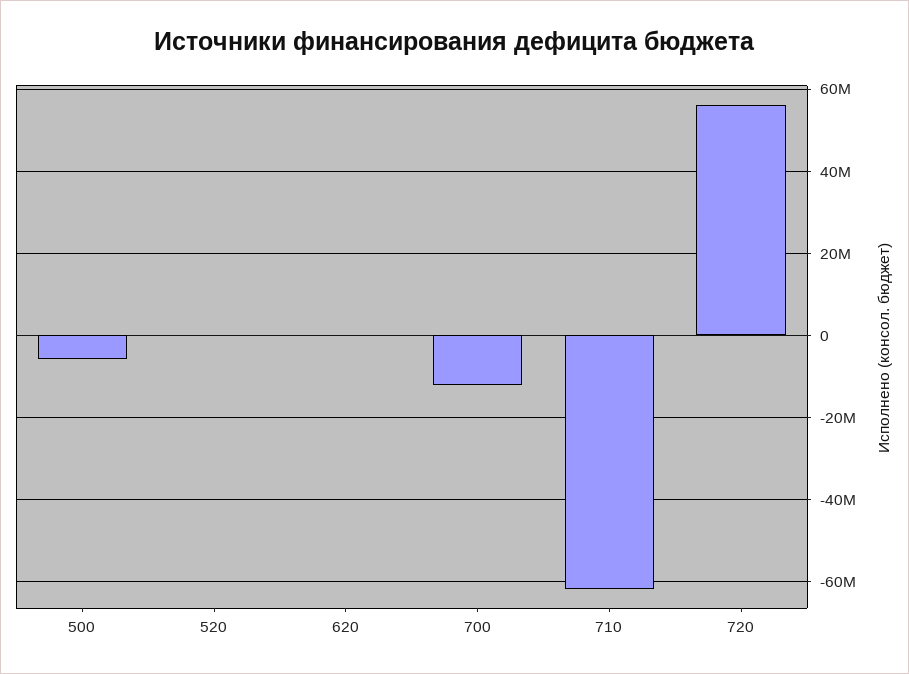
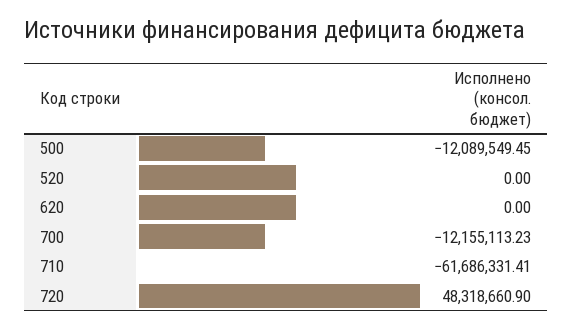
  {
-   "500": -6000000,
+   "500": -12089549.45,
    "520": 0,
    "620": 0,
    "700": -12155113.23,
    "710": -61686331.41,
-   "720": 56000000
+   "720": 48318660.9
  }

